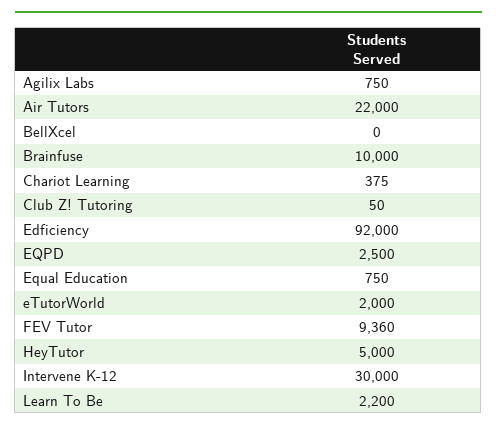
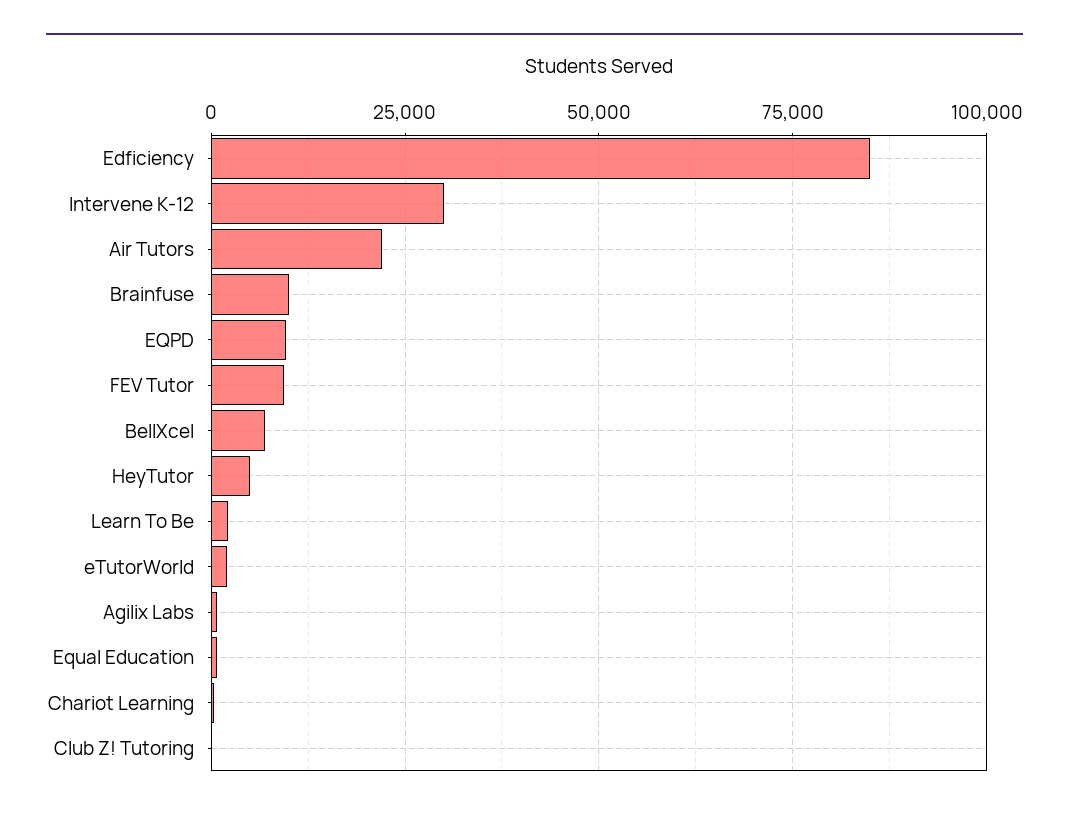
  {
    "Agilix Labs": 750,
    "Air Tutors": 22000,
-   "BellXcel": 0,
+   "BellXcel": 7500,
    "Brainfuse": 10000,
    "Chariot Learning": 375,
    "Club Z! Tutoring": 50,
-   "Edficiency": 92000,
+   "Edficiency": 85000,
-   "EQPD": 2500,
+   "EQPD": 10000,
    "Equal Education": 750,
    "eTutorWorld": 2000,
    "FEV Tutor": 9360,
    "HeyTutor": 5000,
    "Intervene K-12": 30000,
    "Learn To Be": 2200
  }

